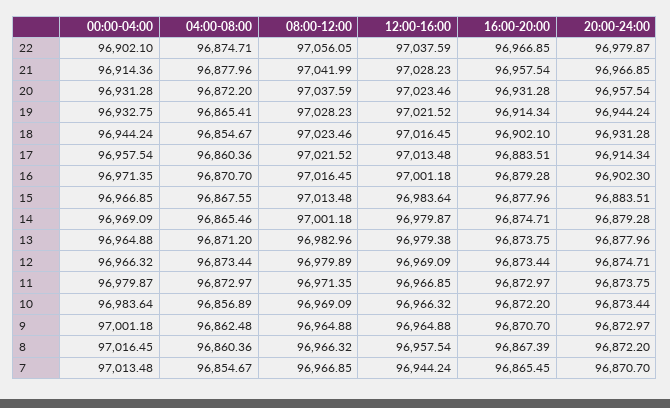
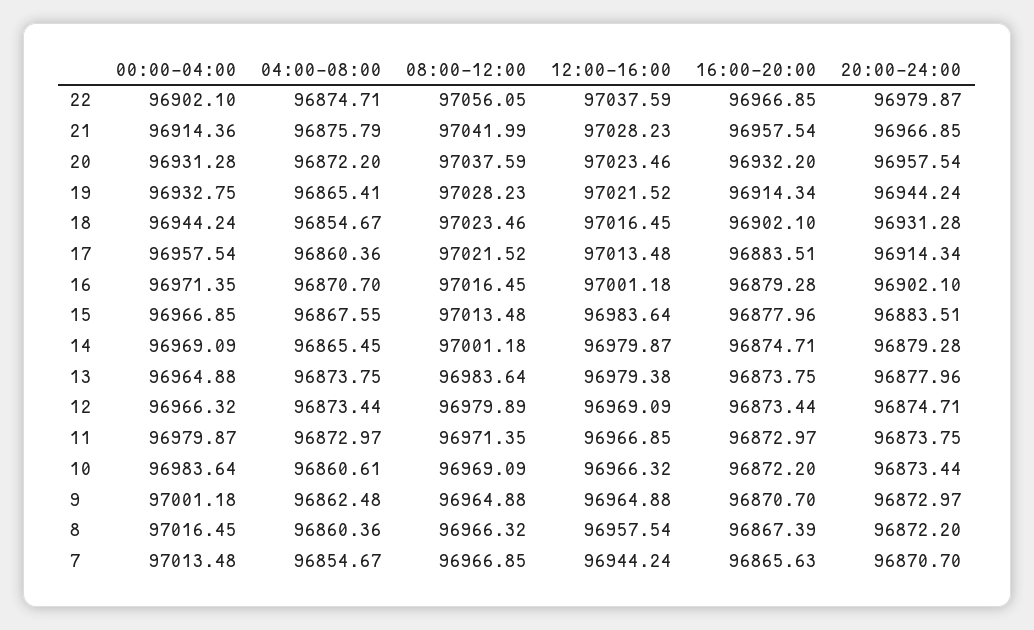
  {
    "00:00-04:00": {
      "22": 96902.1,
      "21": 96914.36,
      "20": 96931.28,
      "19": 96932.75,
      "18": 96944.24,
      "17": 96957.54,
      "16": 96971.35,
      "15": 96966.85,
      "14": 96969.09,
      "13": 96964.88,
      "12": 96966.32,
      "11": 96979.87,
      "10": 96983.64,
      "9": 97001.18,
      "8": 97016.45,
      "7": 97013.48
    },
    "04:00-08:00": {
      "22": 96874.71,
-     "21": 96877.96,
+     "21": 96875.79,
      "20": 96872.2,
      "19": 96865.41,
      "18": 96854.67,
      "17": 96860.36,
      "16": 96870.7,
      "15": 96867.55,
-     "14": 96865.46,
+     "14": 96865.45,
-     "13": 96871.2,
+     "13": 96873.75,
      "12": 96873.44,
      "11": 96872.97,
-     "10": 96856.89,
+     "10": 96860.61,
      "9": 96862.48,
      "8": 96860.36,
      "7": 96854.67
    },
    "08:00-12:00": {
      "22": 97056.05,
      "21": 97041.99,
      "20": 97037.59,
      "19": 97028.23,
      "18": 97023.46,
      "17": 97021.52,
      "16": 97016.45,
      "15": 97013.48,
      "14": 97001.18,
-     "13": 96982.96,
+     "13": 96983.64,
      "12": 96979.89,
      "11": 96971.35,
      "10": 96969.09,
      "9": 96964.88,
      "8": 96966.32,
      "7": 96966.85
    },
    "12:00-16:00": {
      "22": 97037.59,
      "21": 97028.23,
      "20": 97023.46,
      "19": 97021.52,
      "18": 97016.45,
      "17": 97013.48,
      "16": 97001.18,
      "15": 96983.64,
      "14": 96979.87,
      "13": 96979.38,
      "12": 96969.09,
      "11": 96966.85,
      "10": 96966.32,
      "9": 96964.88,
      "8": 96957.54,
      "7": 96944.24
    },
    "16:00-20:00": {
      "22": 96966.85,
      "21": 96957.54,
-     "20": 96931.28,
+     "20": 96932.2,
      "19": 96914.34,
      "18": 96902.1,
      "17": 96883.51,
      "16": 96879.28,
      "15": 96877.96,
      "14": 96874.71,
      "13": 96873.75,
      "12": 96873.44,
      "11": 96872.97,
      "10": 96872.2,
      "9": 96870.7,
      "8": 96867.39,
-     "7": 96865.45
+     "7": 96865.63
    },
    "20:00-24:00": {
      "22": 96979.87,
      "21": 96966.85,
      "20": 96957.54,
      "19": 96944.24,
      "18": 96931.28,
      "17": 96914.34,
-     "16": 96902.3,
+     "16": 96902.1,
      "15": 96883.51,
      "14": 96879.28,
      "13": 96877.96,
      "12": 96874.71,
      "11": 96873.75,
      "10": 96873.44,
      "9": 96872.97,
      "8": 96872.2,
      "7": 96870.7
    }
  }

